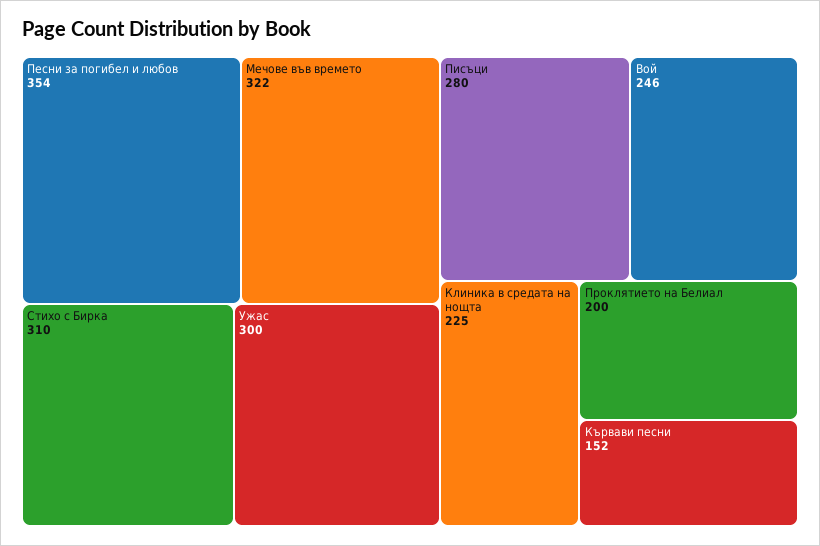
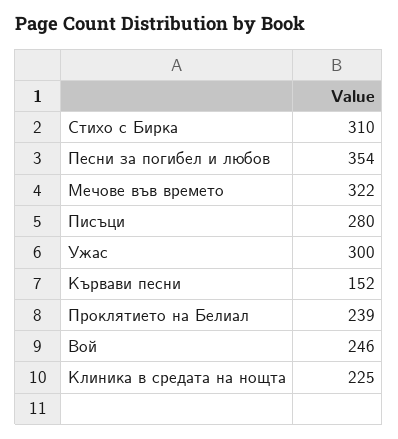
  {
    "Песни за погибел и любов": 354,
    "Мечове във времето": 322,
    "Стихо с Бирка": 310,
    "Ужас": 300,
    "Писъци": 280,
    "Вой": 246,
    "Клиника в средата на нощта": 225,
-   "Проклятието на Белиал": 200,
+   "Проклятието на Белиал": 239,
    "Кървави песни": 152
  }

